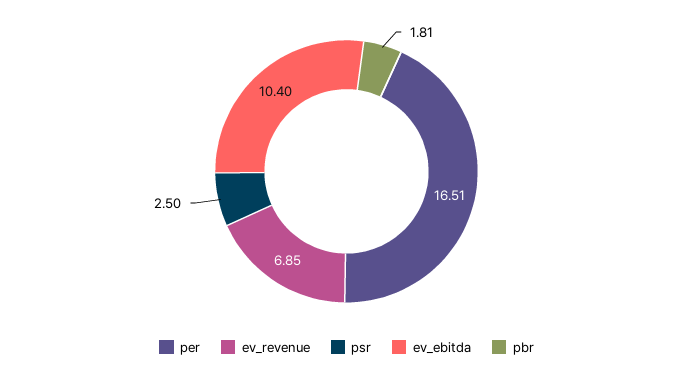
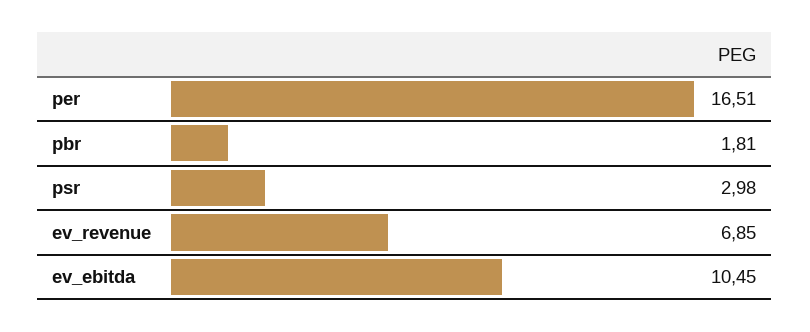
  {
    "per": 16.51,
    "ev_revenue": 6.85,
-   "psr": 2.5,
+   "psr": 2.98,
-   "ev_ebitda": 10.4,
+   "ev_ebitda": 10.45,
    "pbr": 1.81
  }

